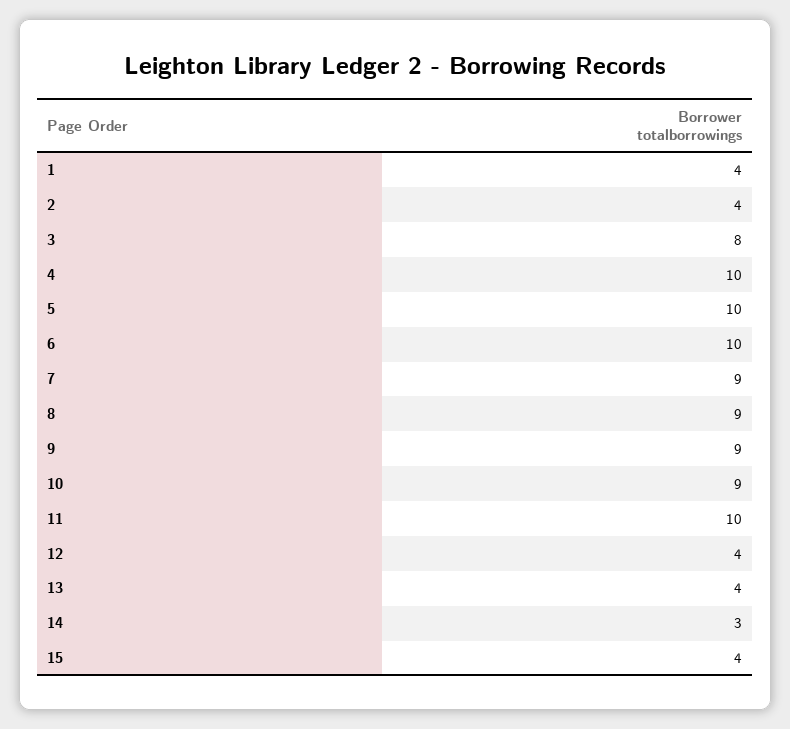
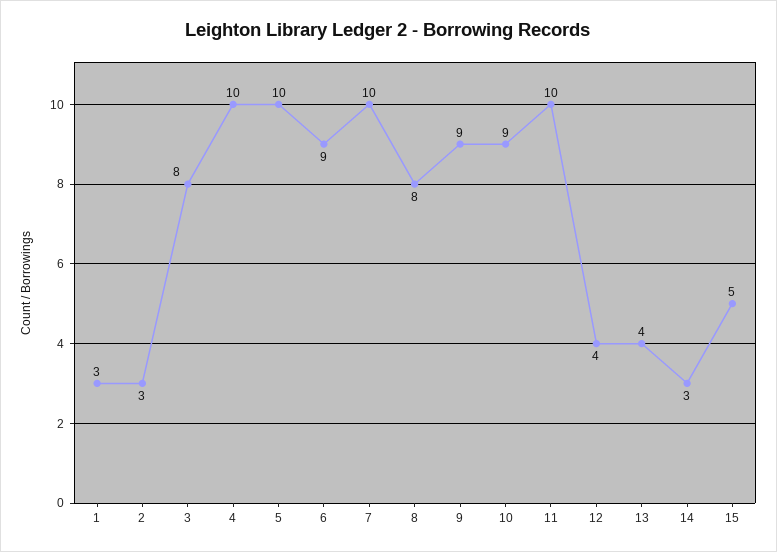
  {
-   "1": 4,
+   "1": 3,
-   "2": 4,
+   "2": 3,
    "3": 8,
    "4": 10,
    "5": 10,
-   "6": 10,
+   "6": 9,
-   "7": 9,
+   "7": 10,
-   "8": 9,
+   "8": 8,
    "9": 9,
    "10": 9,
    "11": 10,
    "12": 4,
    "13": 4,
    "14": 3,
-   "15": 4
+   "15": 5
  }

